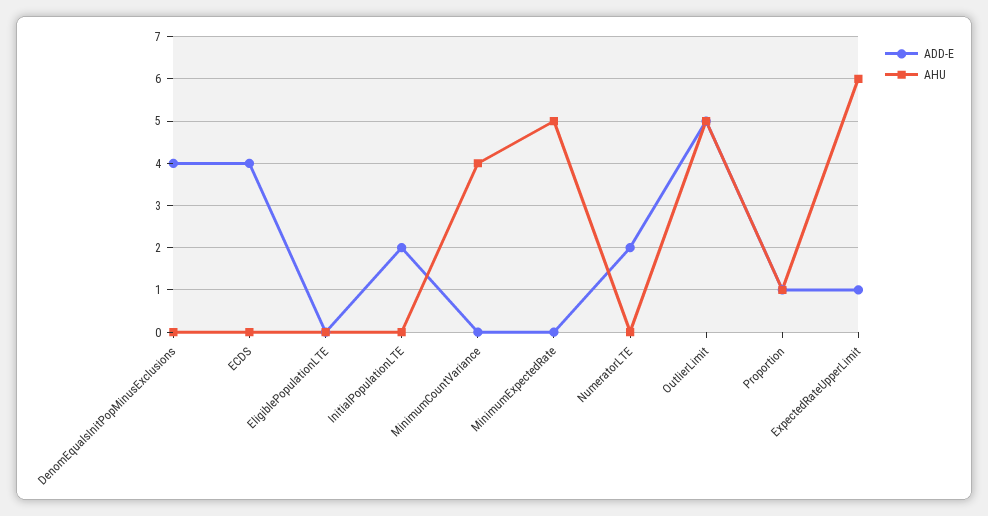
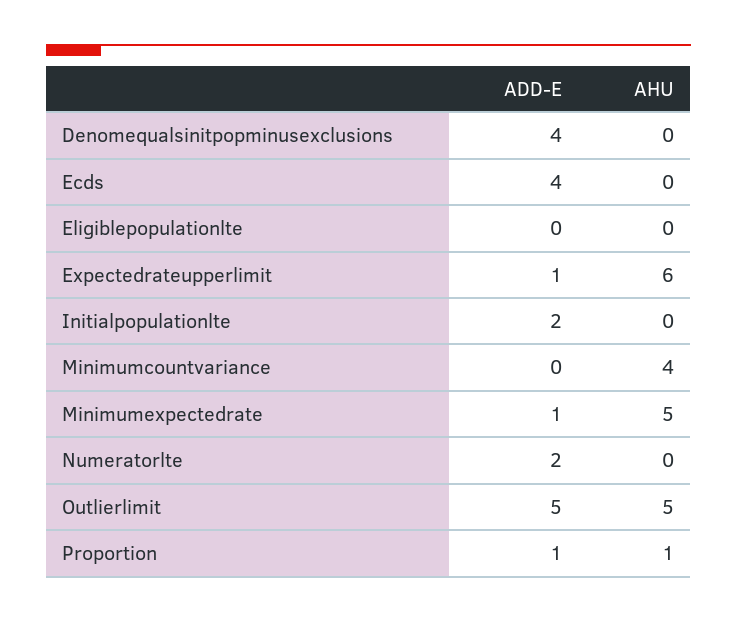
  {
    "ADD-E": {
      "DenomEqualsInitPopMinusExclusions": 4,
      "ECDS": 4,
      "EligiblePopulationLTE": 0,
      "InitialPopulationLTE": 2,
      "MinimumCountVariance": 0,
-     "MinimumExpectedRate": 0,
+     "MinimumExpectedRate": 1,
      "NumeratorLTE": 2,
      "OutlierLimit": 5,
      "Proportion": 1,
      "ExpectedRateUpperLimit": 1
    },
    "AHU": {
      "DenomEqualsInitPopMinusExclusions": 0,
      "ECDS": 0,
      "EligiblePopulationLTE": 0,
      "InitialPopulationLTE": 0,
      "MinimumCountVariance": 4,
      "MinimumExpectedRate": 5,
      "NumeratorLTE": 0,
      "OutlierLimit": 5,
      "Proportion": 1,
      "ExpectedRateUpperLimit": 6
    }
  }

